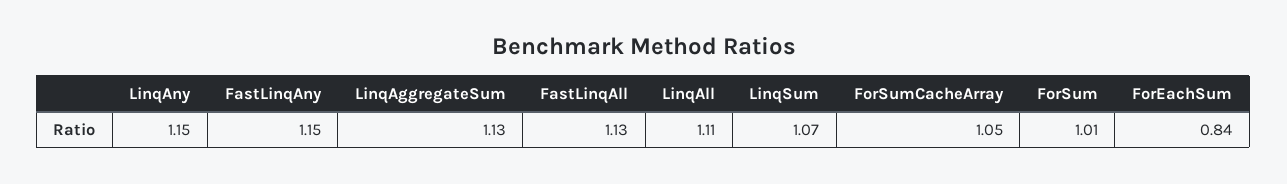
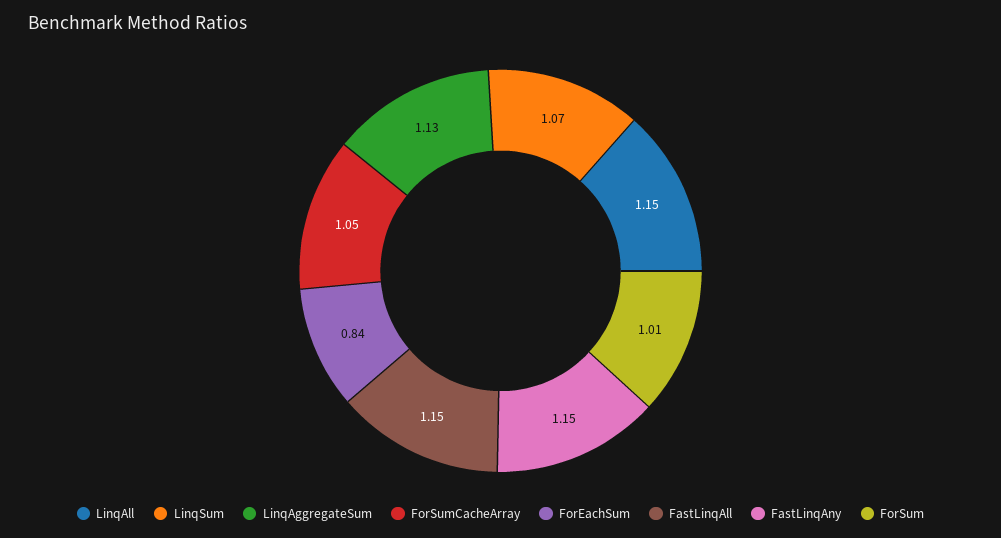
  {
-   "LinqAny": 1.15,
    "FastLinqAny": 1.15,
    "LinqAggregateSum": 1.13,
-   "FastLinqAll": 1.13,
+   "FastLinqAll": 1.15,
-   "LinqAll": 1.11,
+   "LinqAll": 1.15,
    "LinqSum": 1.07,
    "ForSumCacheArray": 1.05,
    "ForSum": 1.01,
    "ForEachSum": 0.84
  }

